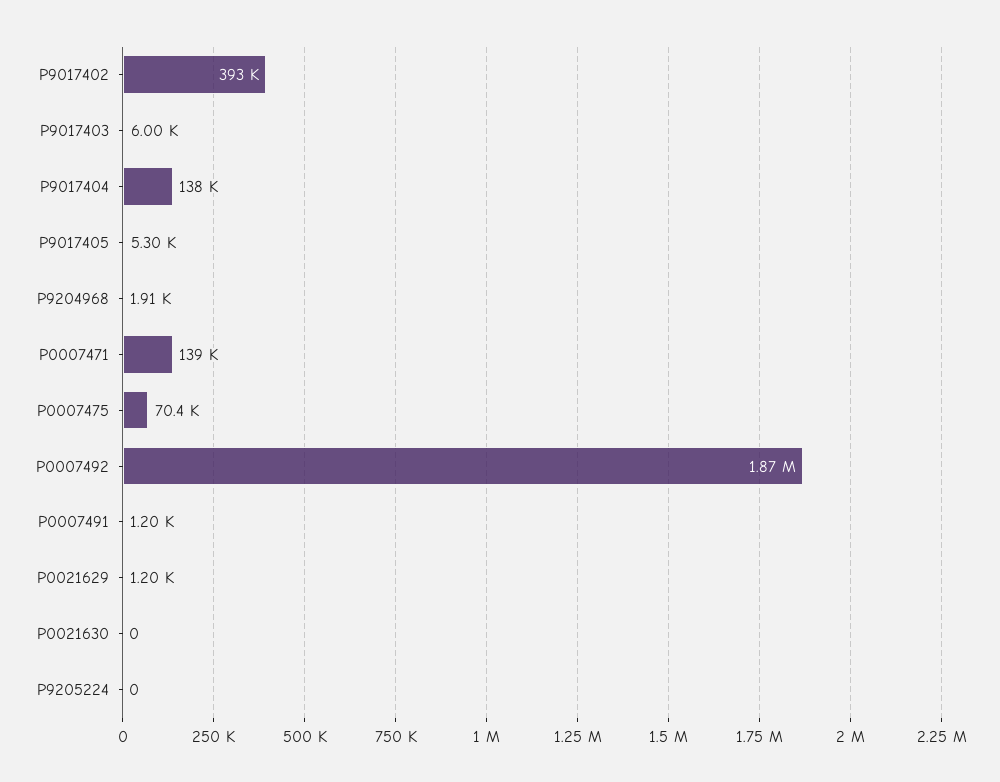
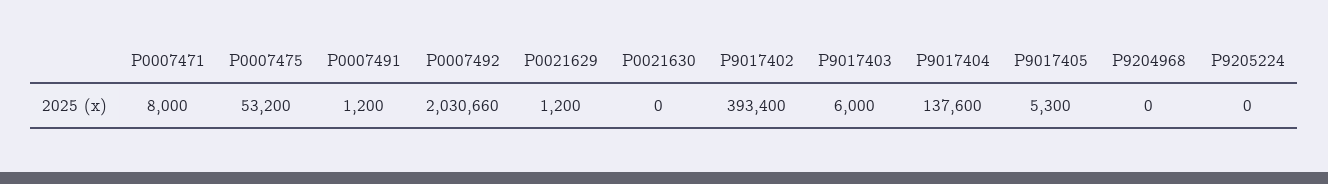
  {
    "P9017402": 393400,
    "P9017403": 6000,
    "P9017404": 137600,
    "P9017405": 5300,
-   "P9204968": 1910,
+   "P9204968": 0,
-   "P0007471": 139000,
+   "P0007471": 8000,
-   "P0007475": 70400,
+   "P0007475": 53200,
-   "P0007492": 1870000,
+   "P0007492": 2030660,
    "P0007491": 1200,
    "P0021629": 1200,
    "P0021630": 0,
    "P9205224": 0
  }

